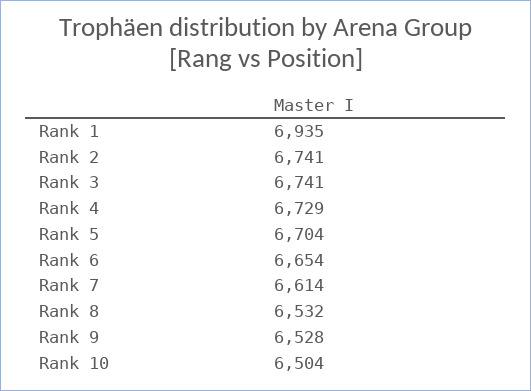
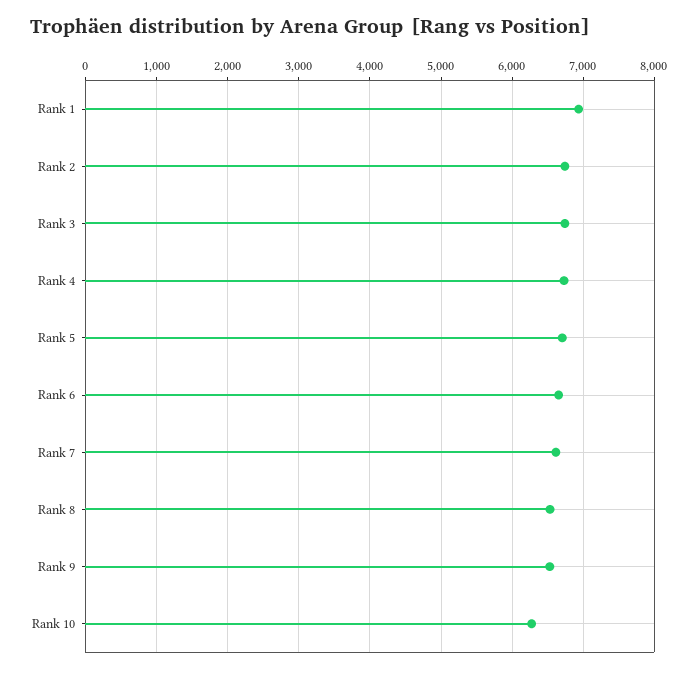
  {
    "Rank 1": 6935,
    "Rank 2": 6741,
    "Rank 3": 6741,
    "Rank 4": 6729,
    "Rank 5": 6704,
    "Rank 6": 6654,
    "Rank 7": 6614,
    "Rank 8": 6532,
    "Rank 9": 6528,
-   "Rank 10": 6504
+   "Rank 10": 6300
  }

